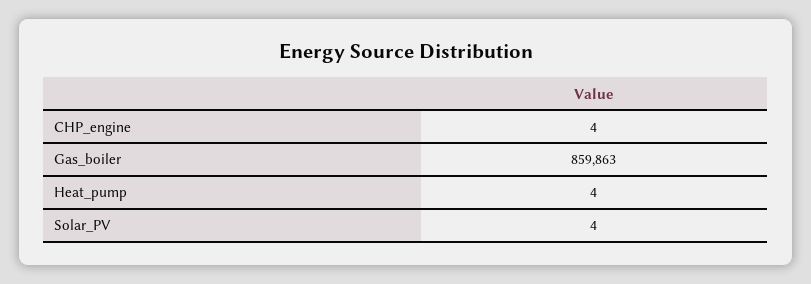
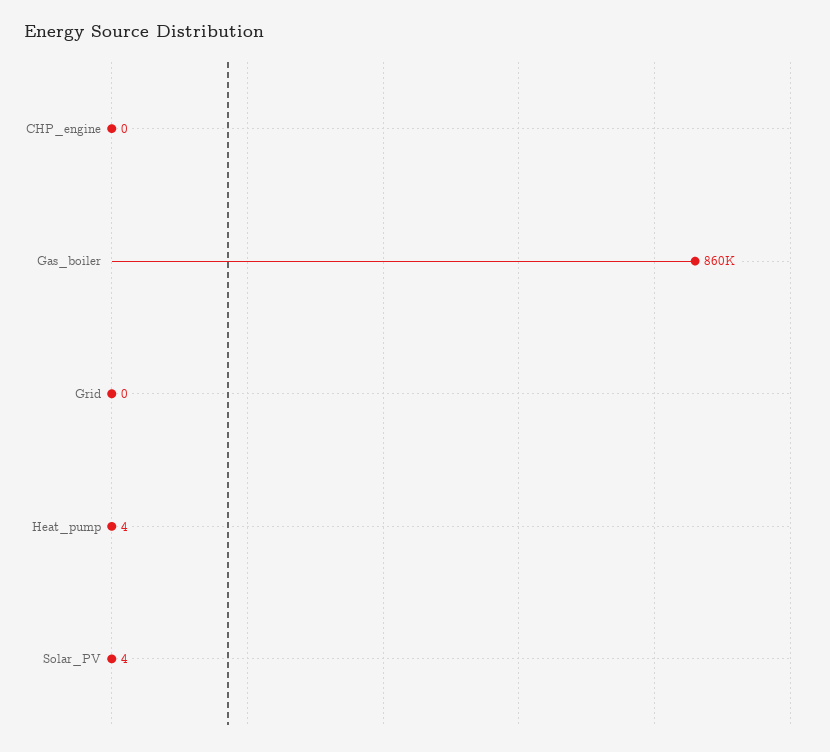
  {
-   "CHP_engine": 4,
+   "CHP_engine": 0,
    "Gas_boiler": 859863,
    "Heat_pump": 4,
-   "Solar_PV": 4
+   "Solar_PV": 4,
+   "Grid": 0
  }

